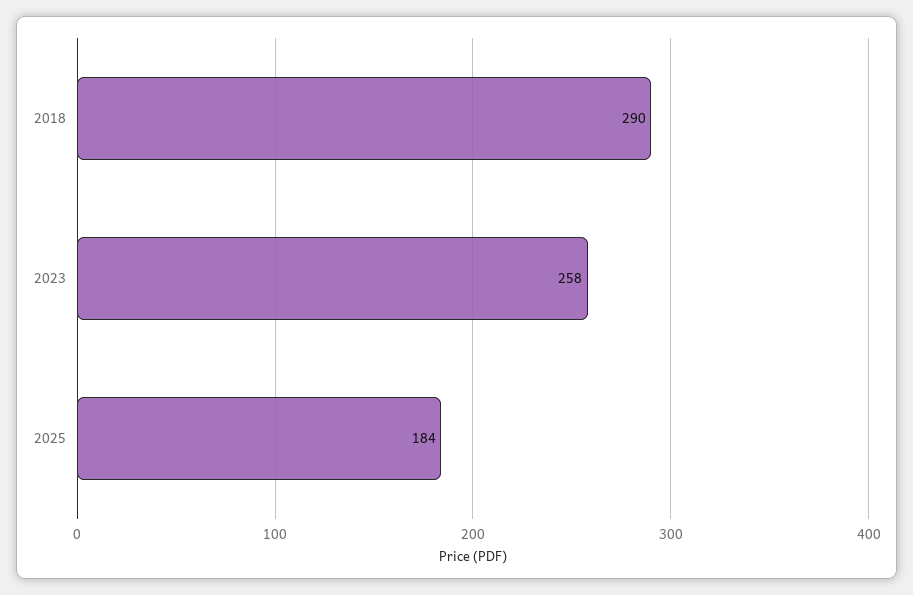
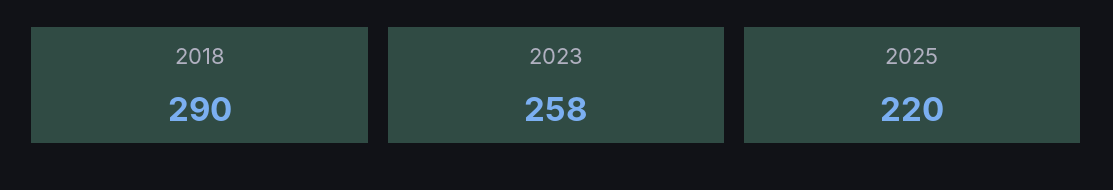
  {
    "2018": 290,
    "2023": 258,
-   "2025": 184
+   "2025": 220
  }

